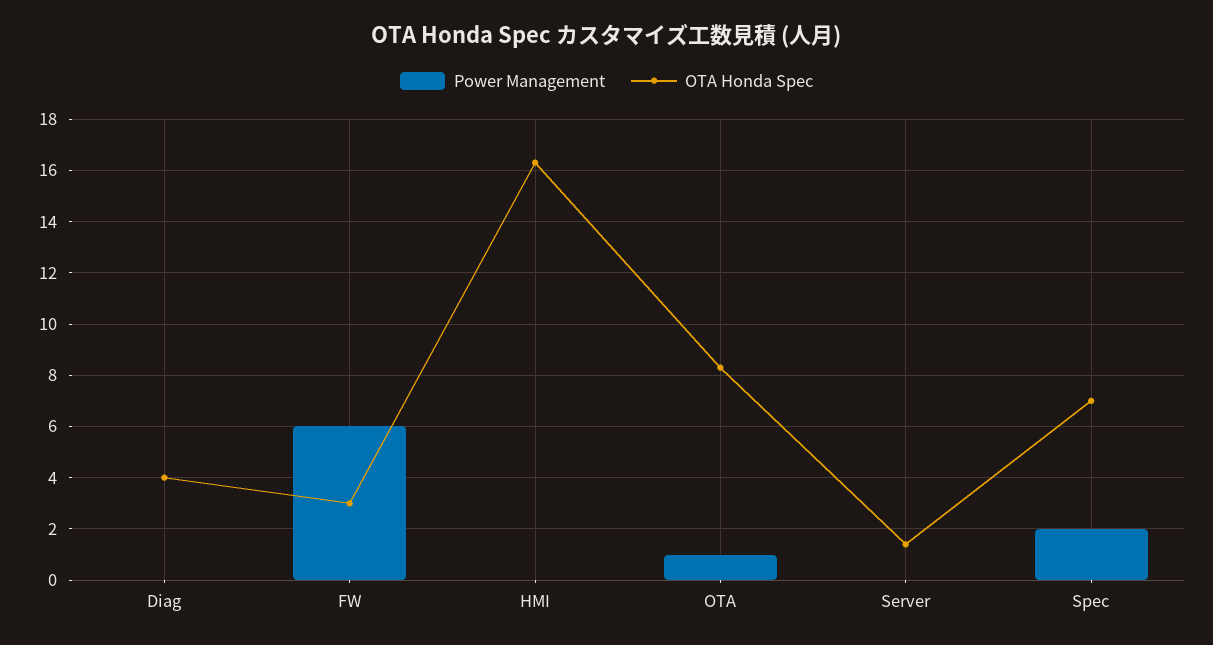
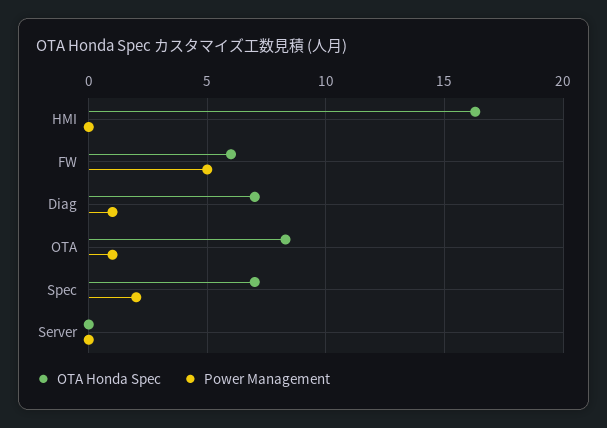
  {
    "Power Management": {
-     "Diag": 0,
+     "Diag": 1,
-     "FW": 6,
+     "FW": 5,
      "HMI": 0,
      "OTA": 1,
      "Server": 0,
      "Spec": 2
    },
    "OTA Honda Spec": {
-     "Diag": 4,
+     "Diag": 7,
-     "FW": 3,
+     "FW": 6,
      "HMI": 16.5,
      "OTA": 8.5,
-     "Server": 1.5,
+     "Server": 0,
      "Spec": 7
    }
  }

